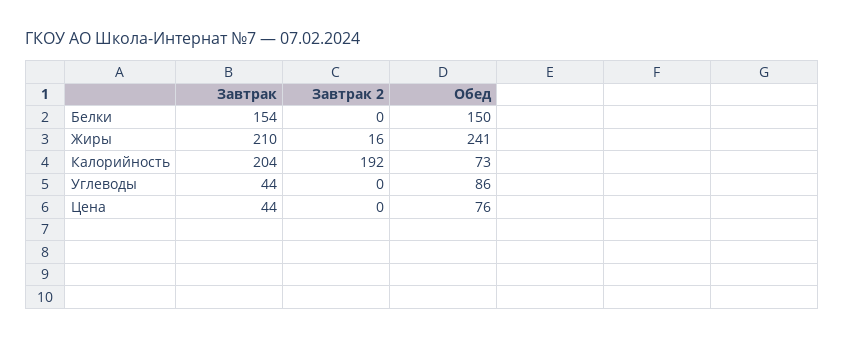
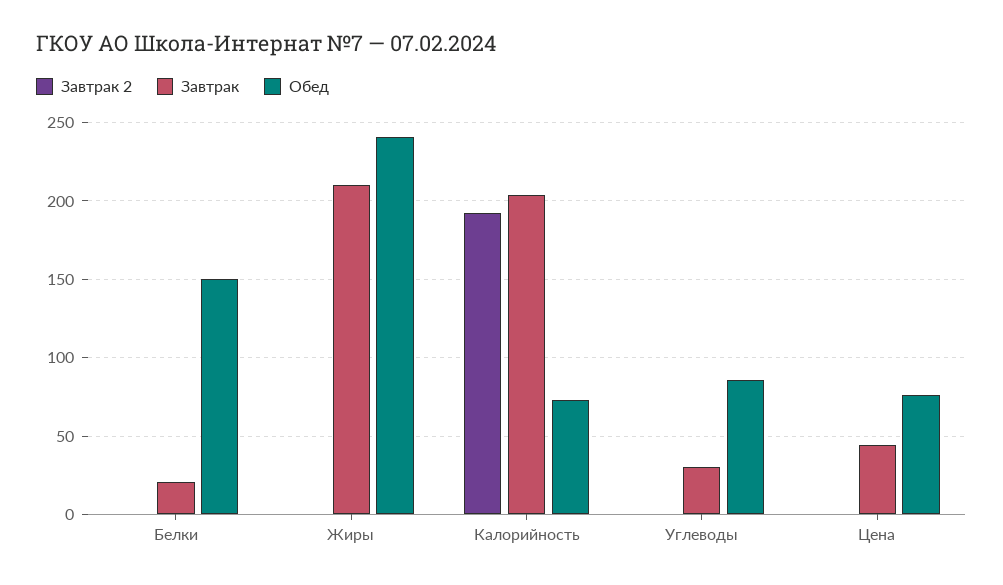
  {
    "Завтрак": {
-     "Белки": 154,
+     "Белки": 20,
      "Жиры": 210,
      "Калорийность": 204,
-     "Углеводы": 44,
+     "Углеводы": 30,
      "Цена": 44
    },
    "Завтрак 2": {
      "Белки": 0,
-     "Жиры": 16,
+     "Жиры": 0,
      "Калорийность": 192,
      "Углеводы": 0,
      "Цена": 0
    },
    "Обед": {
      "Белки": 150,
      "Жиры": 241,
      "Калорийность": 73,
      "Углеводы": 86,
      "Цена": 76
    }
  }

